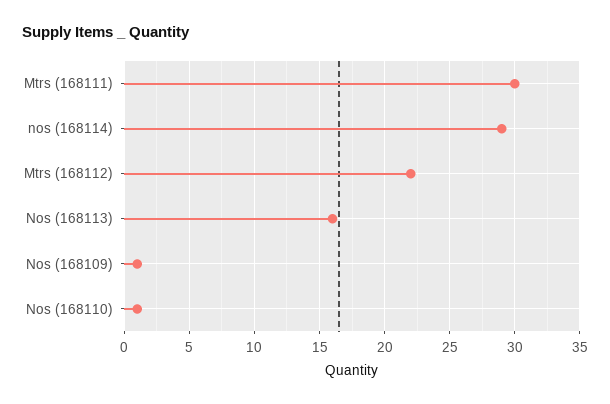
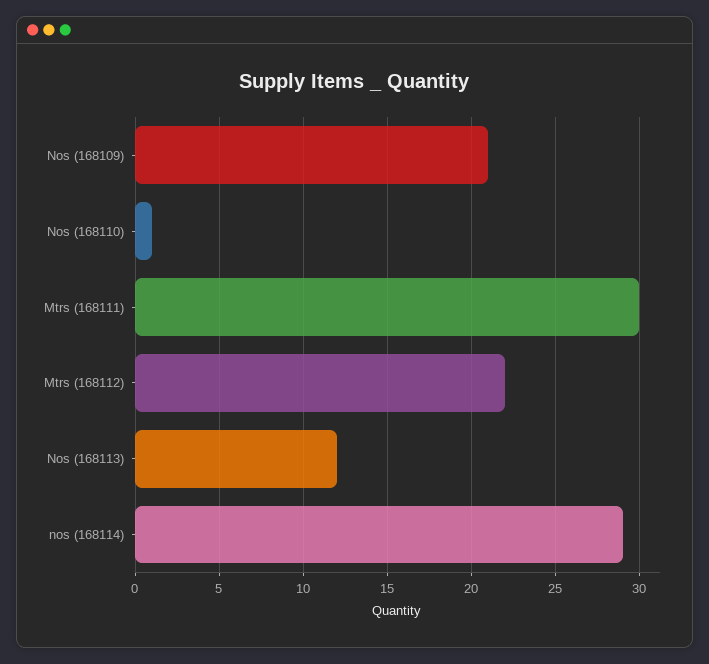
  {
    "Mtrs (168111)": 30,
    "nos (168114)": 29,
    "Mtrs (168112)": 22,
-   "Nos (168113)": 16,
+   "Nos (168113)": 12,
-   "Nos (168109)": 1,
+   "Nos (168109)": 21,
    "Nos (168110)": 1
  }

